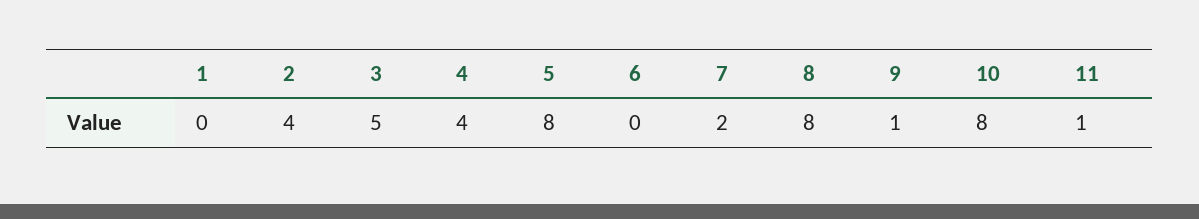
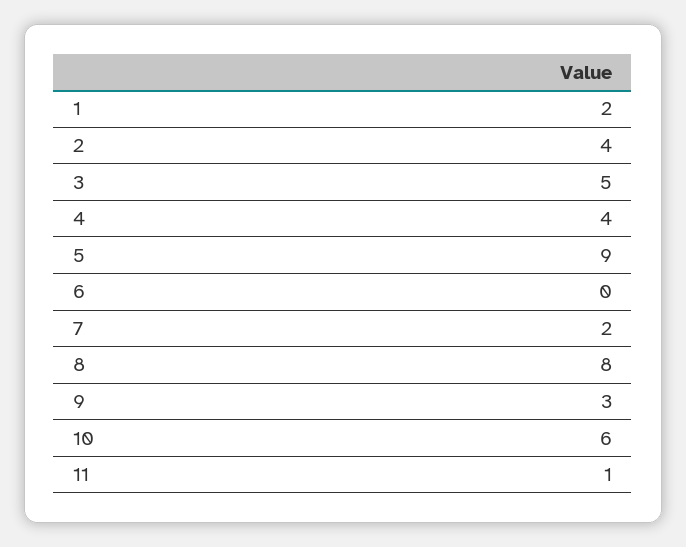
  {
-   "1": 0,
+   "1": 2,
    "2": 4,
    "3": 5,
    "4": 4,
-   "5": 8,
+   "5": 9,
    "6": 0,
    "7": 2,
    "8": 8,
-   "9": 1,
+   "9": 3,
-   "10": 8,
+   "10": 6,
    "11": 1
  }

